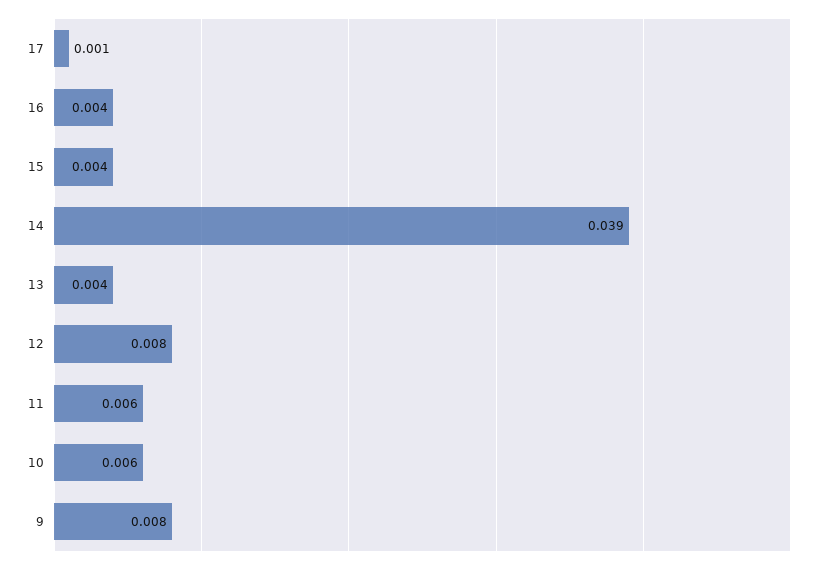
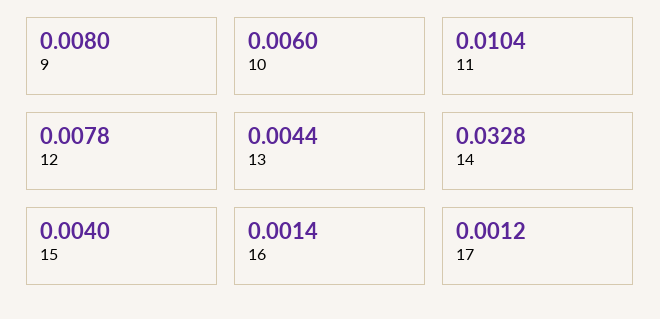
  {
    "17": 0.0012,
-   "16": 0.004,
+   "16": 0.0014,
    "15": 0.004,
-   "14": 0.039,
+   "14": 0.0328,
    "13": 0.0044,
    "12": 0.0078,
-   "11": 0.006,
+   "11": 0.0104,
    "10": 0.006,
    "9": 0.008
  }

